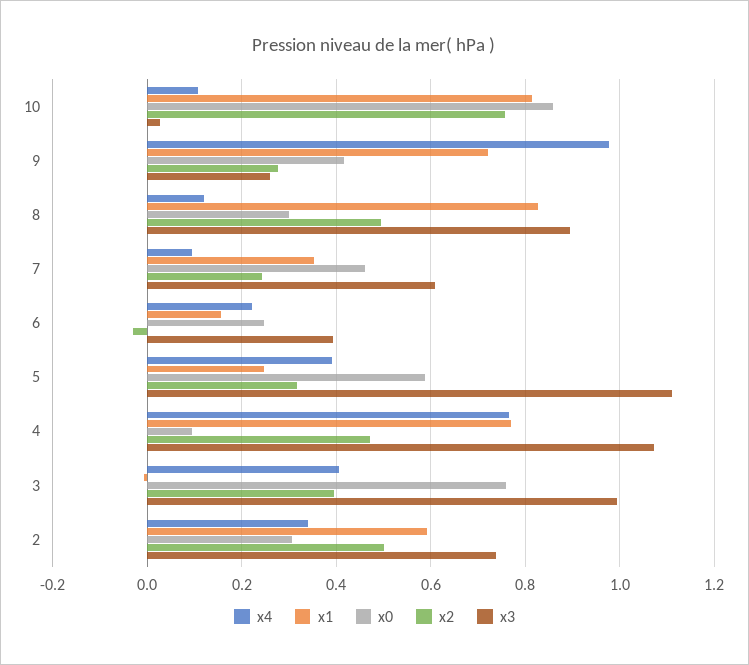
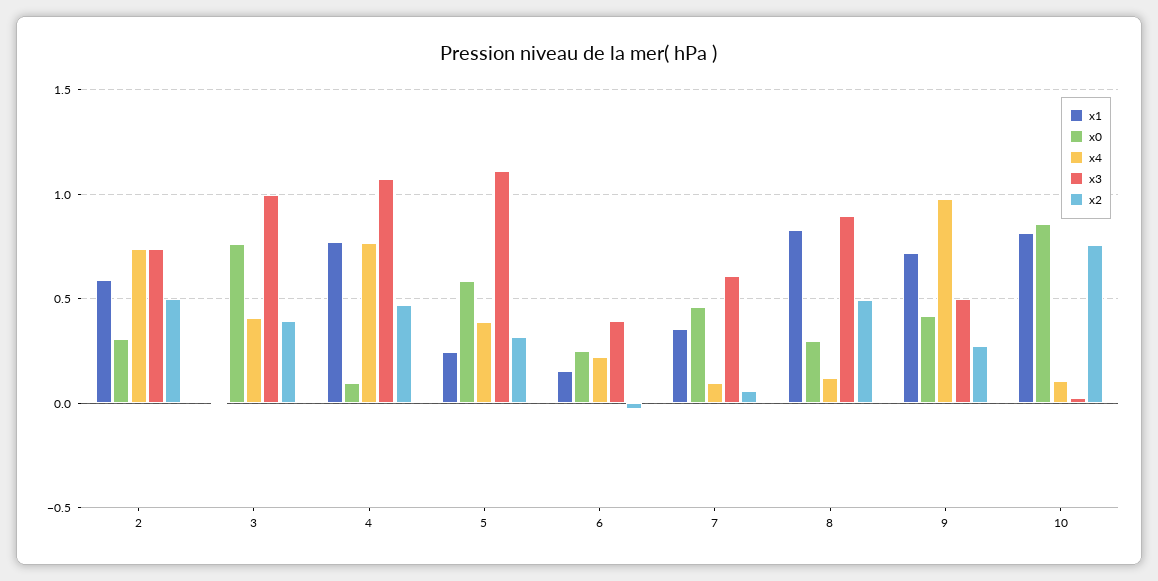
  {
    "x4": {
      "10": 0.1,
      "9": 0.98,
      "8": 0.12,
      "7": 0.1,
      "6": 0.22,
      "5": 0.4,
      "4": 0.76,
      "3": 0.4,
-     "2": 0.34
+     "2": 0.75
    },
    "x1": {
      "10": 0.82,
      "9": 0.72,
      "8": 0.82,
      "7": 0.36,
      "6": 0.16,
      "5": 0.24,
      "4": 0.76,
      "3": 0,
      "2": 0.6
    },
    "x0": {
      "10": 0.86,
      "9": 0.42,
      "8": 0.3,
      "7": 0.46,
      "6": 0.24,
      "5": 0.58,
      "4": 0.1,
      "3": 0.76,
      "2": 0.3
    },
    "x2": {
      "10": 0.76,
      "9": 0.28,
      "8": 0.5,
-     "7": 0.24,
+     "7": 0.05,
      "6": -0.02,
      "5": 0.32,
      "4": 0.48,
      "3": 0.4,
      "2": 0.5
    },
    "x3": {
      "10": 0.02,
-     "9": 0.26,
+     "9": 0.5,
      "8": 0.9,
      "7": 0.6,
      "6": 0.4,
      "5": 1.12,
      "4": 1.08,
      "3": 1,
      "2": 0.74
    }
  }

